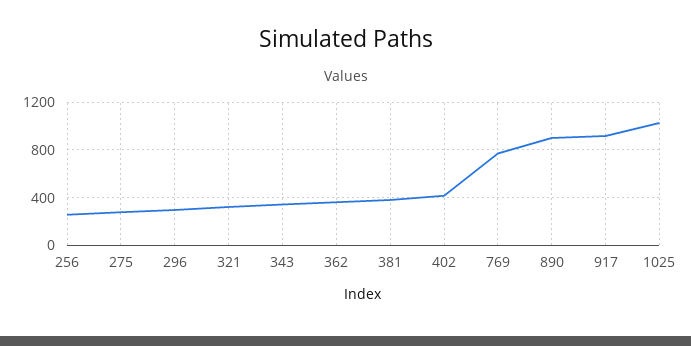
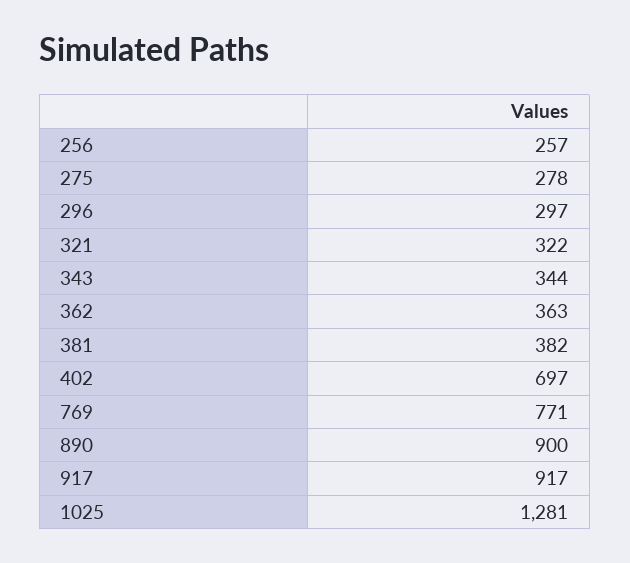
  {
    "256": 257,
    "275": 278,
    "296": 297,
    "321": 322,
    "343": 344,
    "362": 363,
    "381": 382,
-   "402": 400,
+   "402": 697,
    "769": 771,
    "890": 900,
    "917": 917,
-   "1025": 1000
+   "1025": 1281
  }

